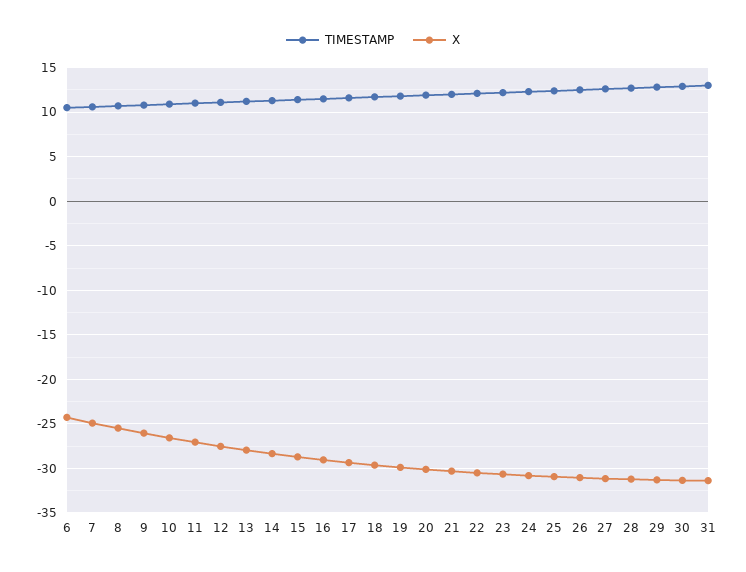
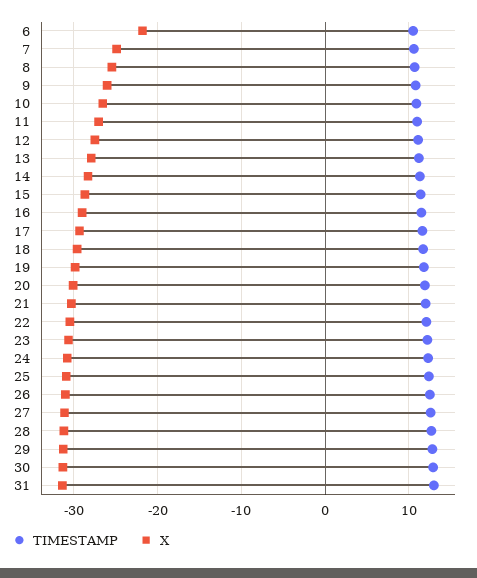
  {
    "TIMESTAMP": {
      "6": 11,
      "7": 11,
      "8": 11,
      "9": 11,
      "10": 11,
      "11": 11,
      "12": 11,
      "13": 11,
      "14": 11,
      "15": 11,
      "16": 12,
      "17": 12,
      "18": 12,
      "19": 12,
      "20": 12,
      "21": 12,
      "22": 12,
      "23": 12,
      "24": 12,
      "25": 12,
      "26": 13,
      "27": 13,
      "28": 13,
      "29": 13,
      "30": 13,
      "31": 13
    },
    "X": {
-     "6": -24,
+     "6": -22,
      "7": -25,
      "8": -25,
      "9": -26,
      "10": -27,
      "11": -27,
      "12": -28,
      "13": -28,
      "14": -28,
      "15": -29,
      "16": -29,
      "17": -29,
      "18": -30,
      "19": -30,
      "20": -30,
      "21": -30,
      "22": -30,
      "23": -31,
      "24": -31,
      "25": -31,
      "26": -31,
      "27": -31,
      "28": -31,
      "29": -31,
      "30": -31,
      "31": -31
    }
  }

